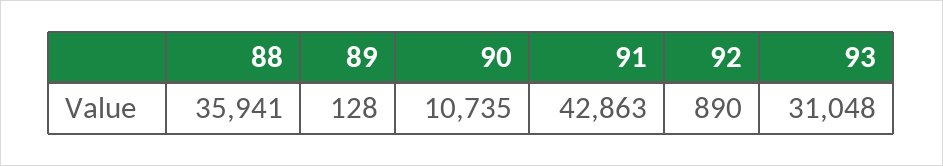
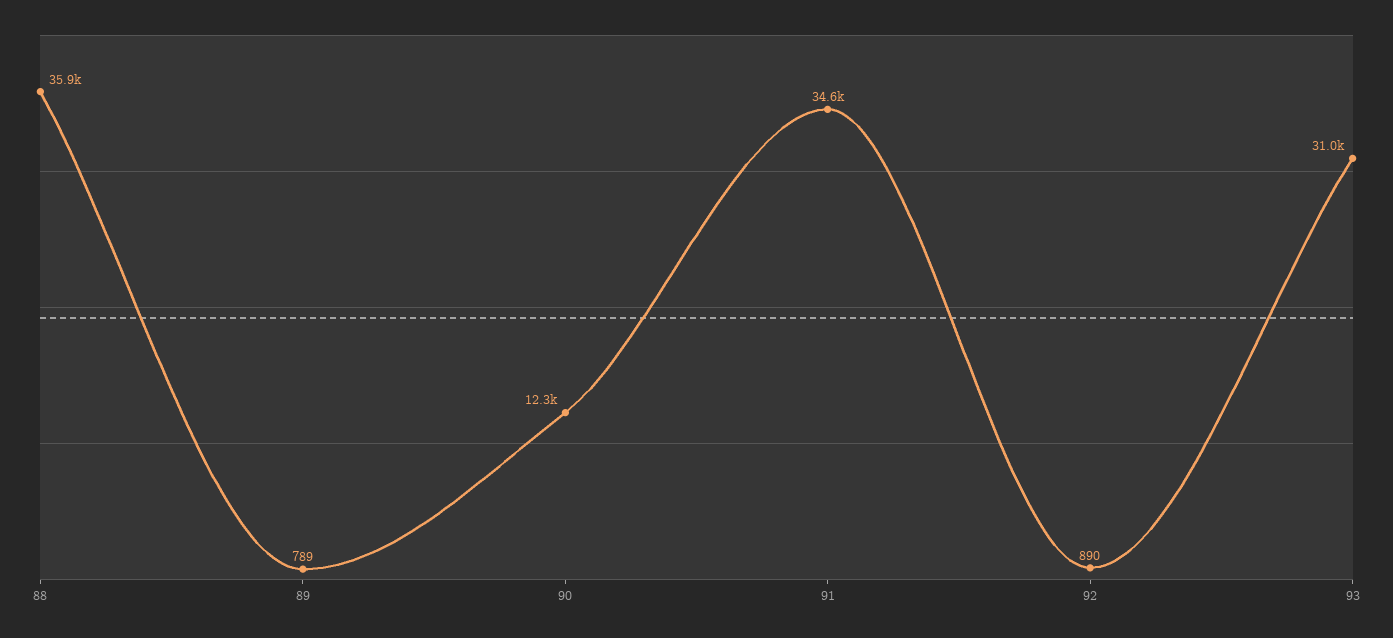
  {
    "88": 35941,
-   "89": 128,
+   "89": 789,
-   "90": 10735,
+   "90": 12300,
-   "91": 42863,
+   "91": 34600,
    "92": 890,
    "93": 31048
  }

